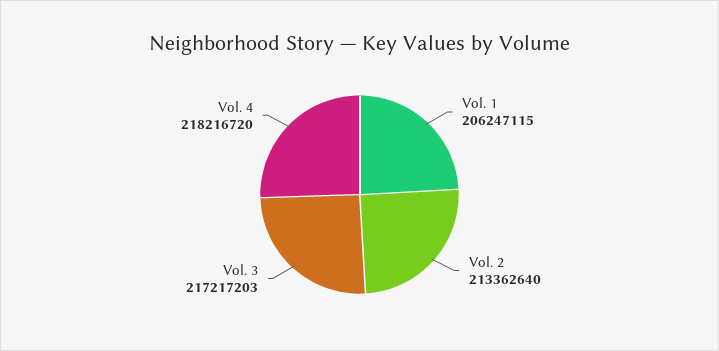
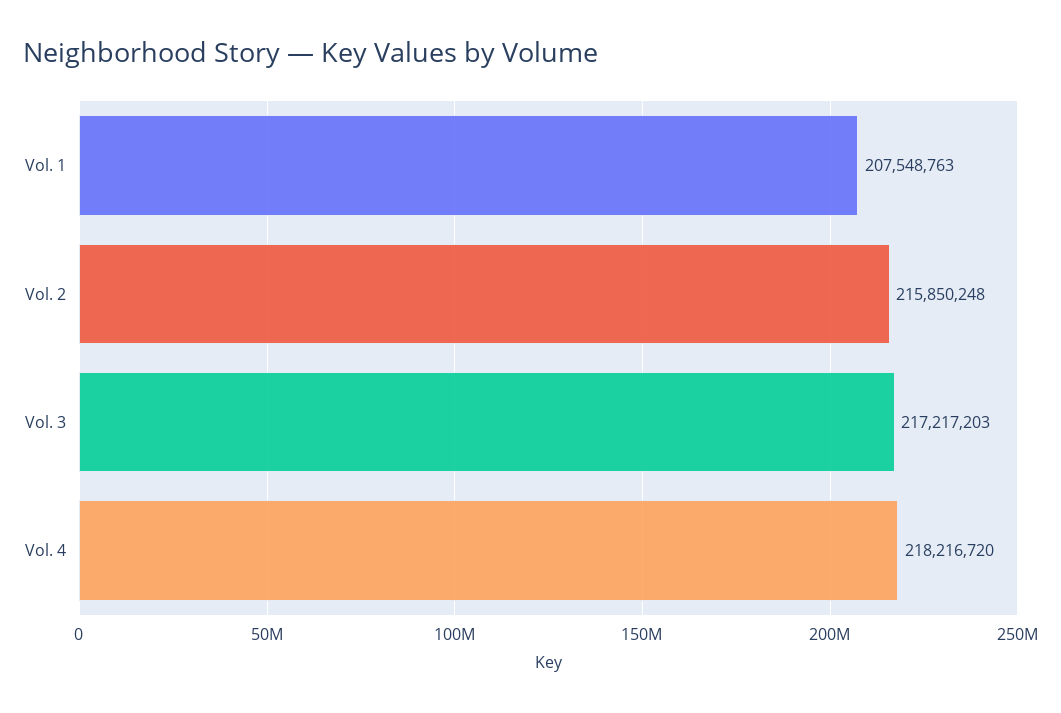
  {
-   "Vol. 1": 206247115,
+   "Vol. 1": 207548763,
-   "Vol. 2": 213362640,
+   "Vol. 2": 215850248,
    "Vol. 3": 217217203,
    "Vol. 4": 218216720
  }

